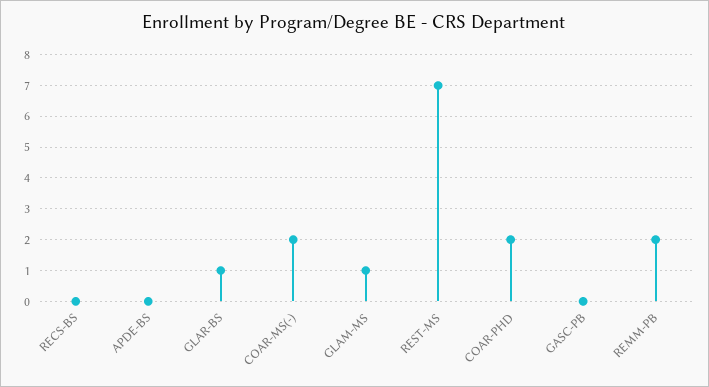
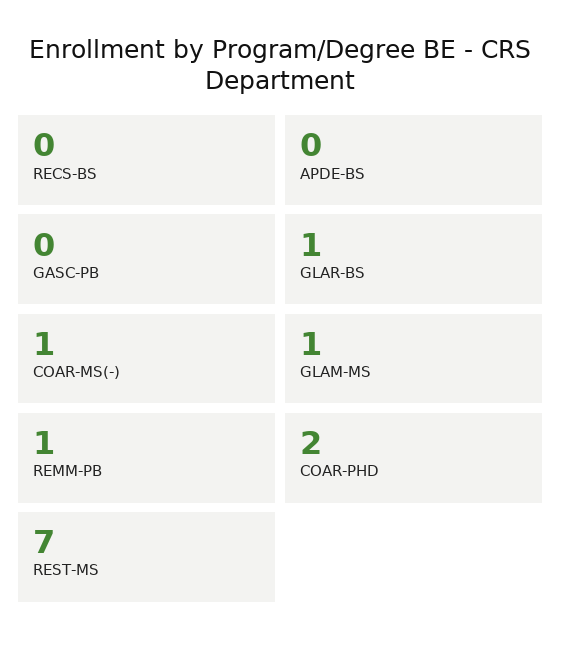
  {
    "RECS-BS": 0,
    "APDE-BS": 0,
    "GLAR-BS": 1,
-   "COAR-MS(-)": 2,
+   "COAR-MS(-)": 1,
    "GLAM-MS": 1,
    "REST-MS": 7,
    "COAR-PHD": 2,
    "GASC-PB": 0,
-   "REMM-PB": 2
+   "REMM-PB": 1
  }

